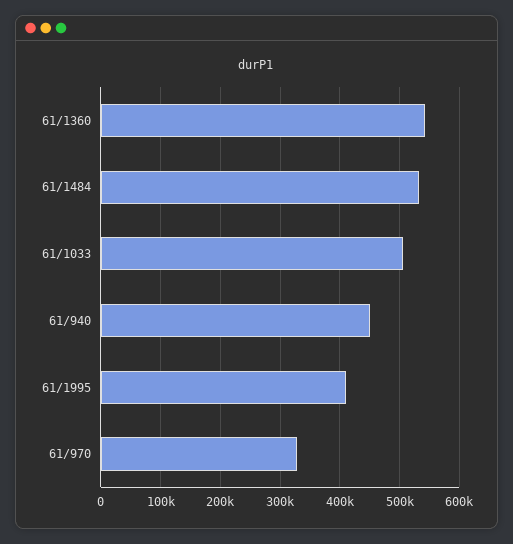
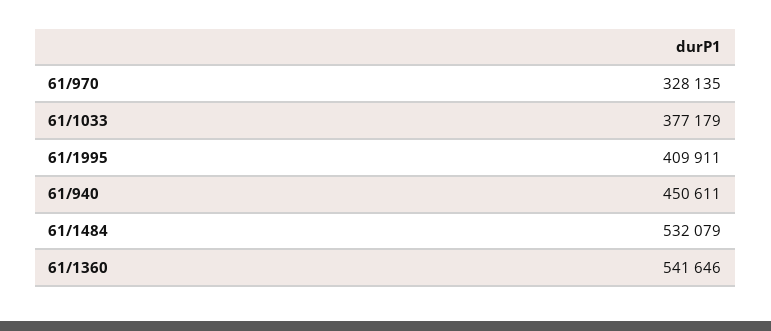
  {
    "61/1360": 541646,
    "61/1484": 532079,
-   "61/1033": 500000,
+   "61/1033": 377179,
    "61/940": 450611,
    "61/1995": 409911,
    "61/970": 328135
  }

